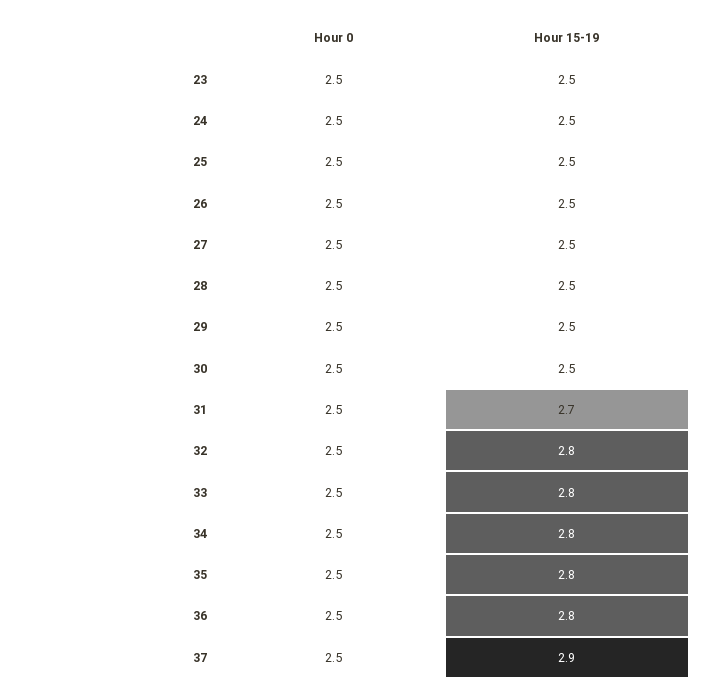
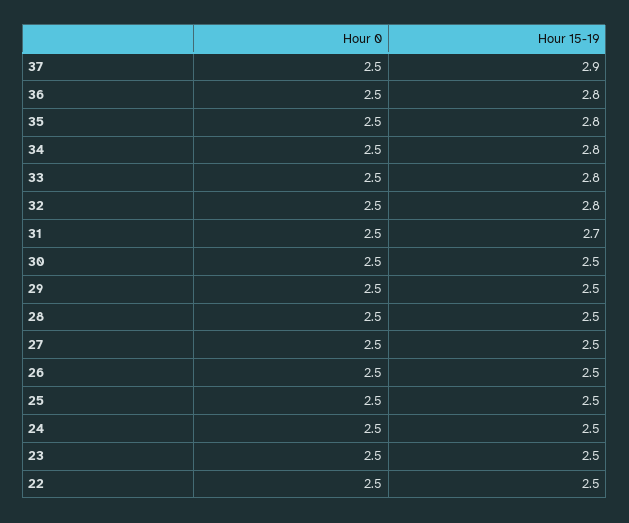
  {
    "Hour 0": {
      "23": 2.5,
      "24": 2.5,
      "25": 2.5,
      "26": 2.5,
      "27": 2.5,
      "28": 2.5,
      "29": 2.5,
      "30": 2.5,
      "31": 2.5,
      "32": 2.5,
      "33": 2.5,
      "34": 2.5,
      "35": 2.5,
      "36": 2.5,
-     "37": 2.5
+     "37": 2.5,
+     "22": 2.5
    },
    "Hour 15-19": {
      "23": 2.5,
      "24": 2.5,
      "25": 2.5,
      "26": 2.5,
      "27": 2.5,
      "28": 2.5,
      "29": 2.5,
      "30": 2.5,
      "31": 2.7,
      "32": 2.8,
      "33": 2.8,
      "34": 2.8,
      "35": 2.8,
      "36": 2.8,
-     "37": 2.9
+     "37": 2.9,
+     "22": 2.5
    }
  }

